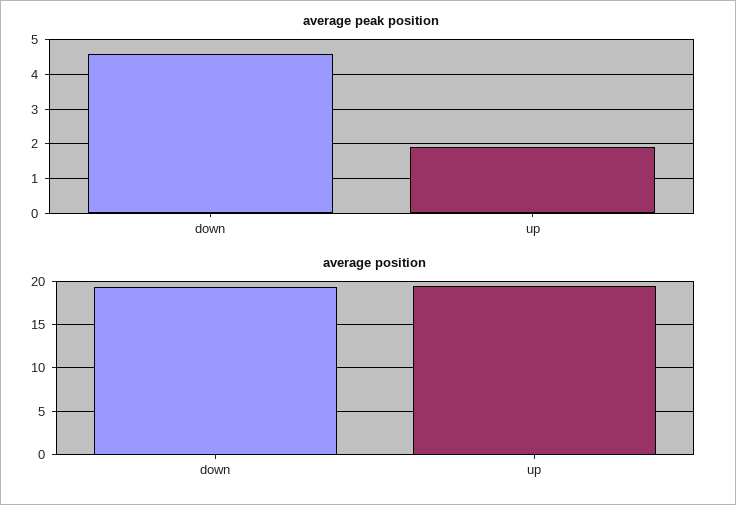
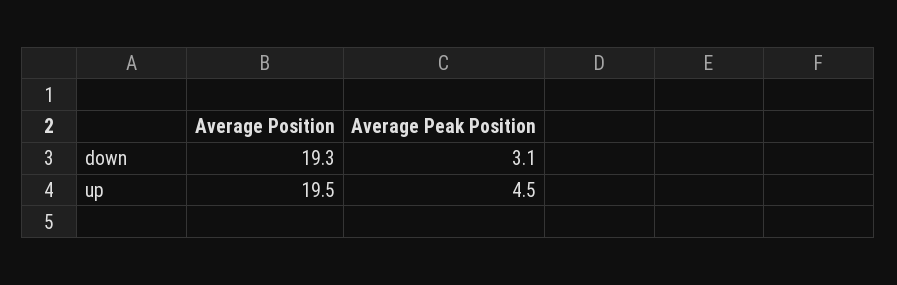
  {
    "average peak position": {
-     "down": 4.5,
+     "down": 3.1,
-     "up": 2
+     "up": 4.5
    },
    "average position": {
      "down": 19.3,
      "up": 19.5
    }
  }

